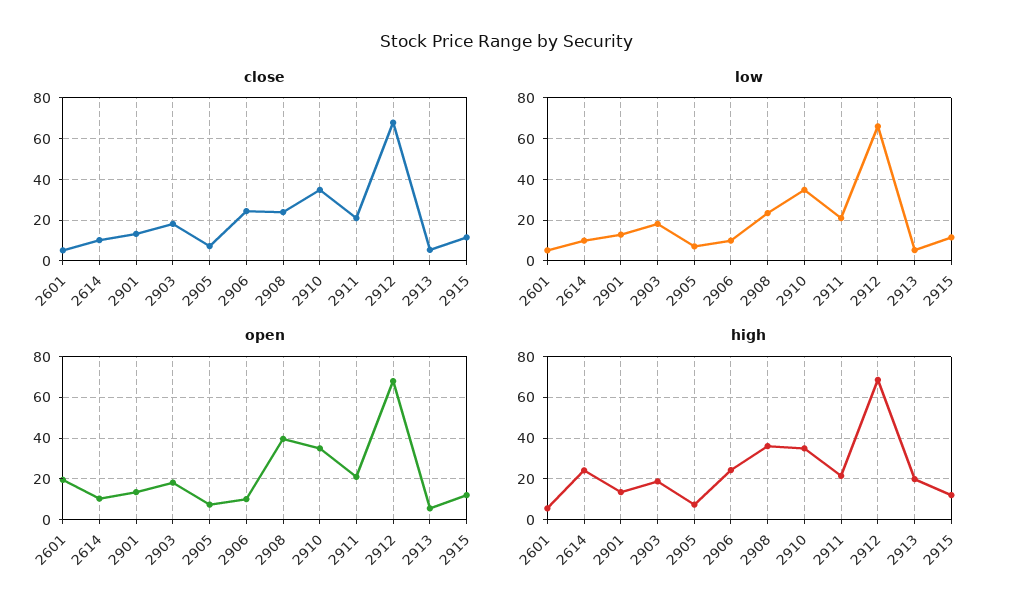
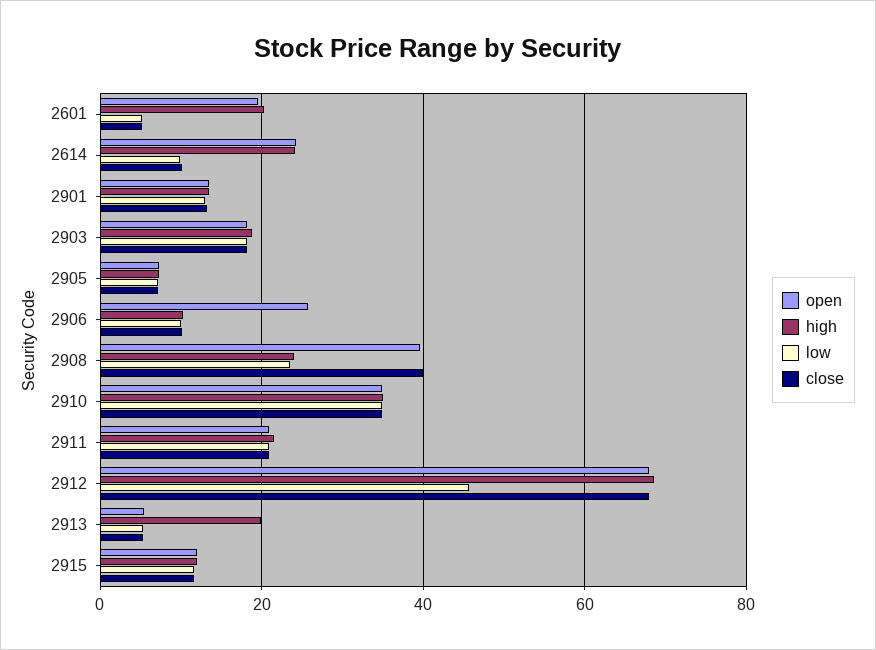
  {
    "close": {
      "2601": 6,
      "2614": 10,
      "2901": 14,
      "2903": 18,
      "2905": 8,
-     "2906": 25,
+     "2906": 10,
-     "2908": 25,
+     "2908": 40,
      "2910": 34,
      "2911": 20,
      "2912": 68,
      "2913": 6,
      "2915": 12
    },
    "low": {
      "2601": 6,
      "2614": 10,
      "2901": 12,
      "2903": 18,
      "2905": 8,
      "2906": 10,
      "2908": 24,
      "2910": 34,
      "2911": 20,
-     "2912": 65,
+     "2912": 46,
      "2913": 6,
      "2915": 12
    },
    "open": {
      "2601": 20,
-     "2614": 10,
+     "2614": 24,
      "2901": 14,
      "2903": 18,
      "2905": 8,
-     "2906": 10,
+     "2906": 26,
      "2908": 40,
      "2910": 34,
      "2911": 20,
      "2912": 68,
      "2913": 6,
      "2915": 12
    },
    "high": {
-     "2601": 5,
+     "2601": 20,
      "2614": 24,
      "2901": 14,
      "2903": 18,
      "2905": 8,
-     "2906": 25,
+     "2906": 10,
-     "2908": 35,
+     "2908": 24,
      "2910": 36,
      "2911": 22,
      "2912": 68,
      "2913": 20,
      "2915": 12
    }
  }

